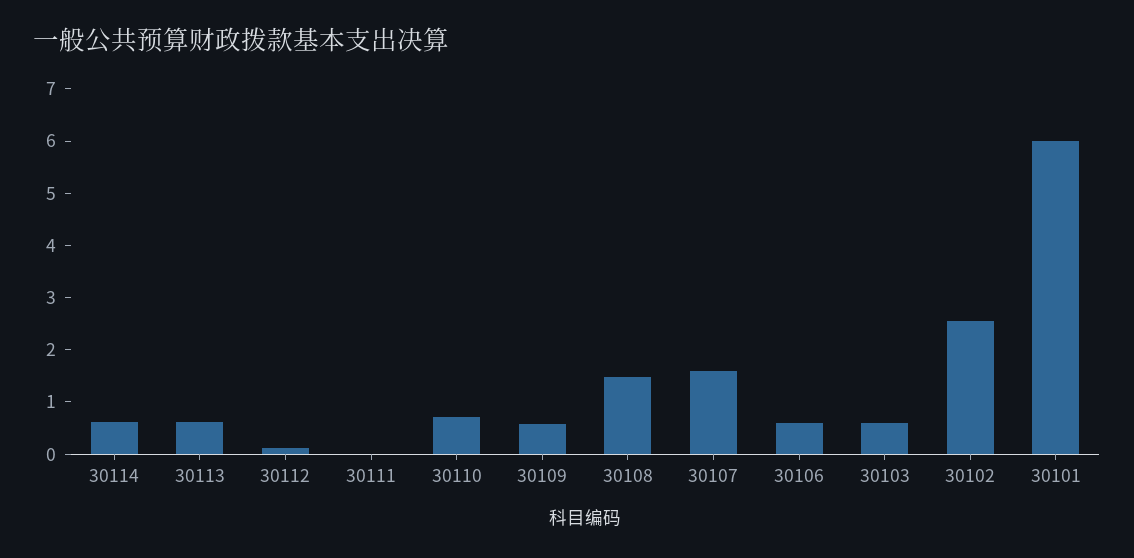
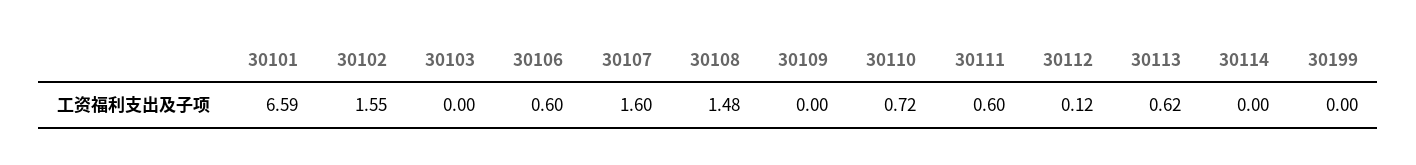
  {
-   "30114": 0.6,
+   "30114": 0,
    "30113": 0.62,
    "30112": 0.12,
-   "30111": 0,
+   "30111": 0.6,
    "30110": 0.72,
-   "30109": 0.6,
+   "30109": 0,
    "30108": 1.48,
    "30107": 1.6,
    "30106": 0.6,
-   "30103": 0.6,
+   "30103": 0,
-   "30102": 2.6,
+   "30102": 1.55,
-   "30101": 6
+   "30101": 6.59,
+   "30199": 0
  }

